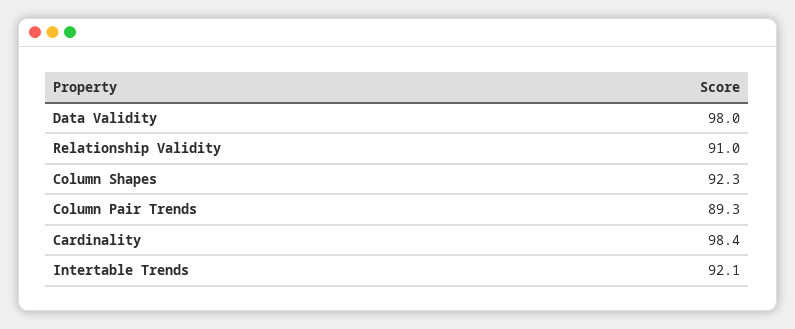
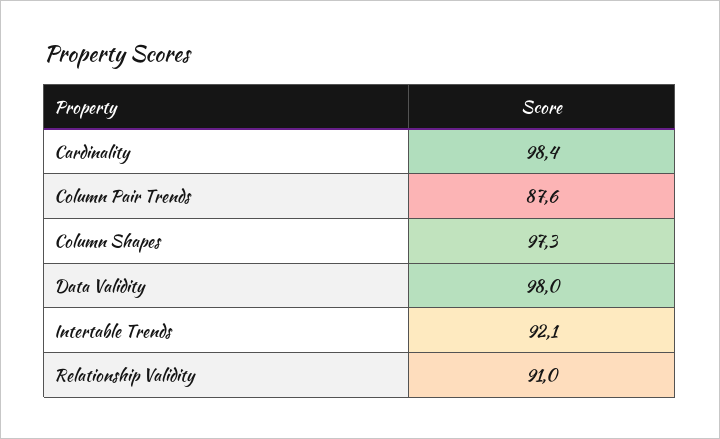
  {
    "Data Validity": 98,
    "Relationship Validity": 91,
-   "Column Shapes": 92.3,
+   "Column Shapes": 97.3,
-   "Column Pair Trends": 89.3,
+   "Column Pair Trends": 87.6,
    "Cardinality": 98.4,
    "Intertable Trends": 92.1
  }

